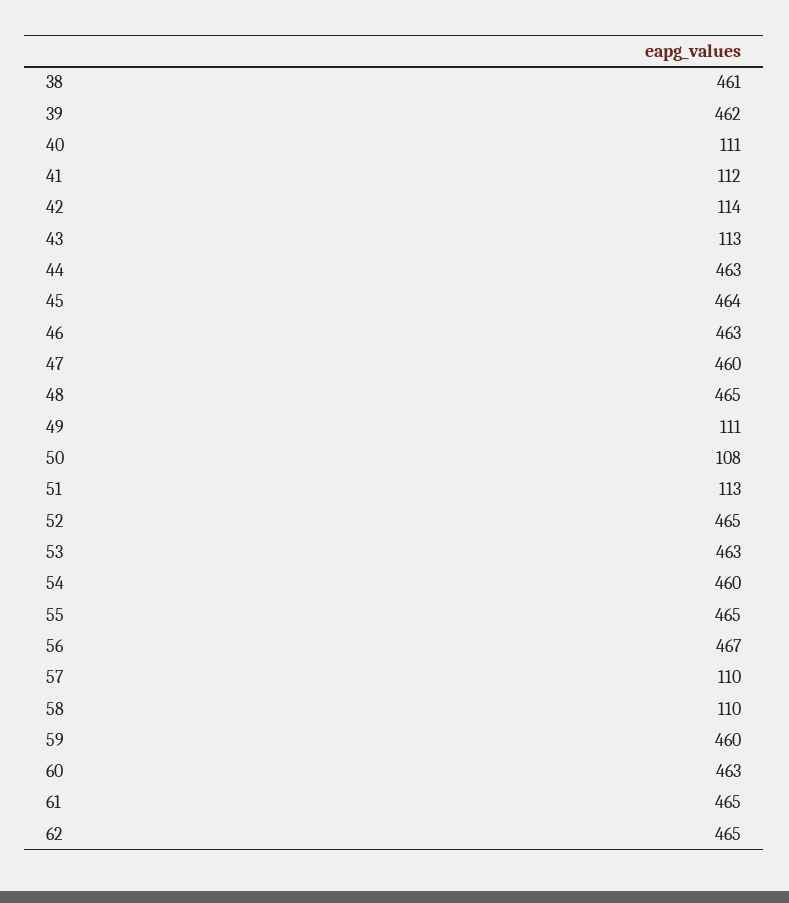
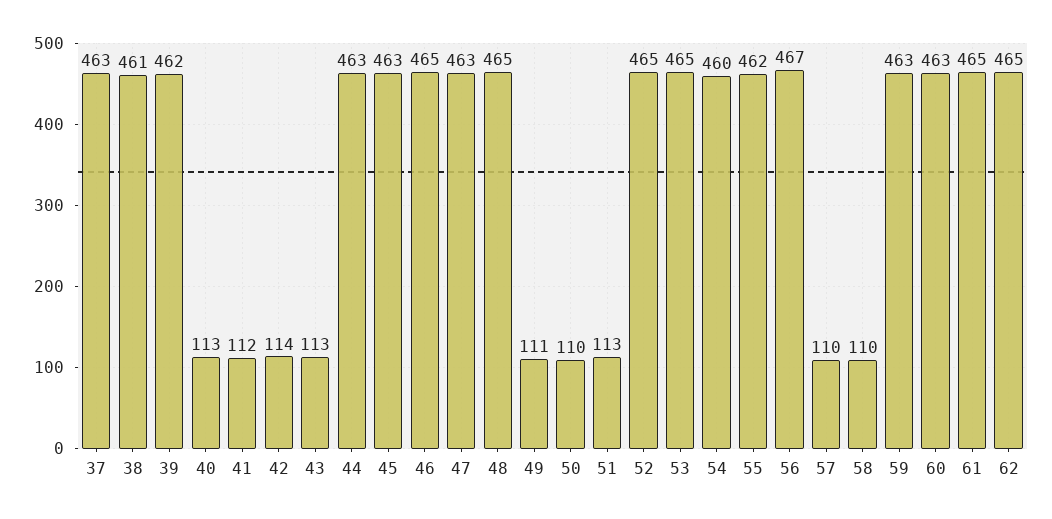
  {
    "38": 461,
    "39": 462,
-   "40": 111,
+   "40": 113,
    "41": 112,
    "42": 114,
    "43": 113,
    "44": 463,
-   "45": 464,
+   "45": 463,
-   "46": 463,
+   "46": 465,
-   "47": 460,
+   "47": 463,
    "48": 465,
    "49": 111,
-   "50": 108,
+   "50": 110,
    "51": 113,
    "52": 465,
-   "53": 463,
+   "53": 465,
    "54": 460,
-   "55": 465,
+   "55": 462,
    "56": 467,
    "57": 110,
    "58": 110,
-   "59": 460,
+   "59": 463,
    "60": 463,
    "61": 465,
-   "62": 465
+   "62": 465,
+   "37": 463
  }

